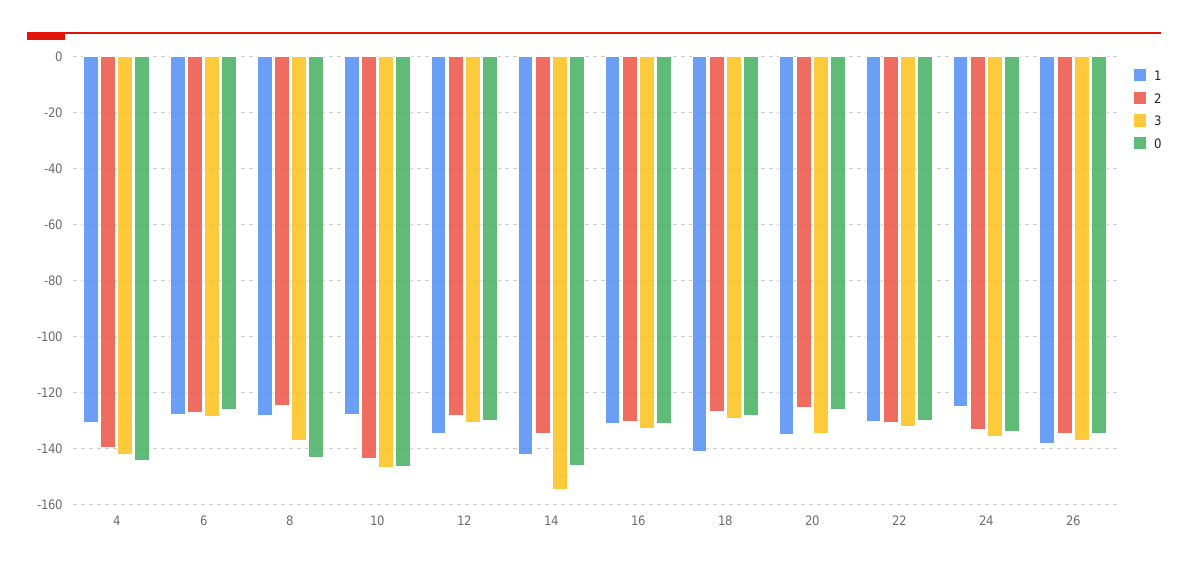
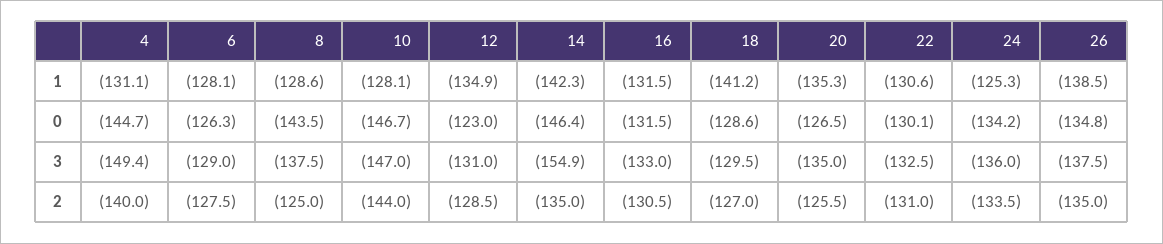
  {
    "1": {
      "4": -131.1,
      "6": -128.1,
      "8": -128.6,
      "10": -128.1,
      "12": -134.9,
      "14": -142.3,
      "16": -131.5,
      "18": -141.2,
      "20": -135.3,
      "22": -130.6,
      "24": -125.3,
      "26": -138.5
    },
    "2": {
      "4": -140,
      "6": -127.5,
      "8": -125,
      "10": -144,
      "12": -128.5,
      "14": -135,
      "16": -130.5,
      "18": -127,
      "20": -125.5,
      "22": -131,
      "24": -133.5,
      "26": -135
    },
    "3": {
-     "4": -142.5,
+     "4": -149.4,
      "6": -129,
      "8": -137.5,
      "10": -147,
      "12": -131,
      "14": -154.9,
      "16": -133,
      "18": -129.5,
      "20": -135,
      "22": -132.5,
      "24": -136,
      "26": -137.5
    },
    "0": {
      "4": -144.7,
      "6": -126.3,
      "8": -143.5,
      "10": -146.7,
-     "12": -130,
+     "12": -123,
      "14": -146.4,
      "16": -131.5,
      "18": -128.6,
      "20": -126.5,
      "22": -130.1,
      "24": -134.2,
      "26": -134.8
    }
  }

